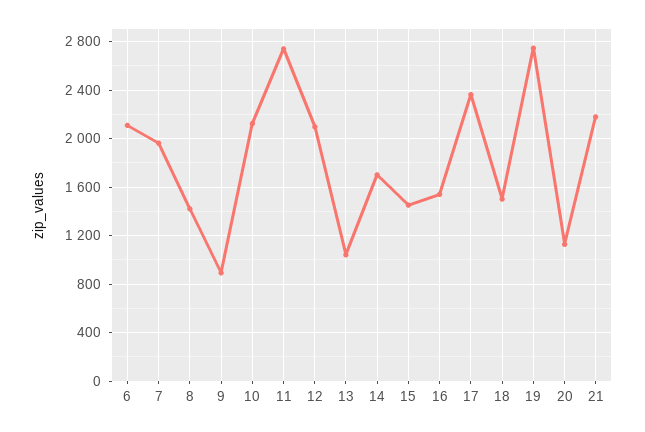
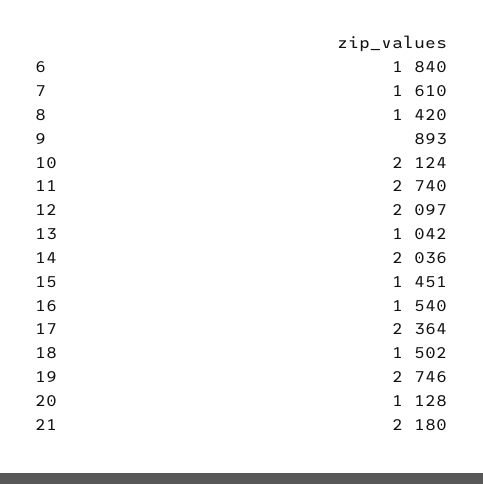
  {
-   "6": 2100,
+   "6": 1840,
-   "7": 1950,
+   "7": 1610,
    "8": 1420,
    "9": 893,
    "10": 2124,
    "11": 2740,
    "12": 2097,
    "13": 1042,
-   "14": 1700,
+   "14": 2036,
    "15": 1451,
    "16": 1540,
    "17": 2364,
    "18": 1502,
    "19": 2746,
    "20": 1128,
    "21": 2180
  }

